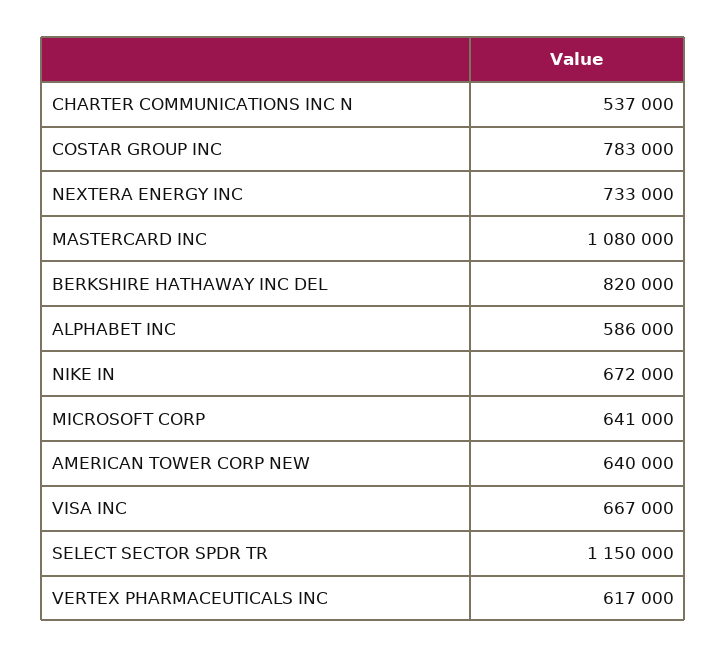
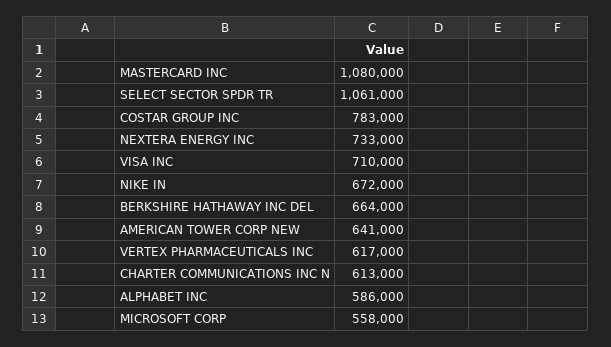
  {
-   "CHARTER COMMUNICATIONS INC N": 537000,
+   "CHARTER COMMUNICATIONS INC N": 613000,
    "COSTAR GROUP INC": 783000,
    "NEXTERA ENERGY INC": 733000,
    "MASTERCARD INC": 1080000,
-   "BERKSHIRE HATHAWAY INC DEL": 820000,
+   "BERKSHIRE HATHAWAY INC DEL": 664000,
    "ALPHABET INC": 586000,
    "NIKE IN": 672000,
-   "MICROSOFT CORP": 641000,
+   "MICROSOFT CORP": 558000,
-   "AMERICAN TOWER CORP NEW": 640000,
+   "AMERICAN TOWER CORP NEW": 641000,
-   "VISA INC": 667000,
+   "VISA INC": 710000,
-   "SELECT SECTOR SPDR TR": 1150000,
+   "SELECT SECTOR SPDR TR": 1061000,
    "VERTEX PHARMACEUTICALS INC": 617000
  }

